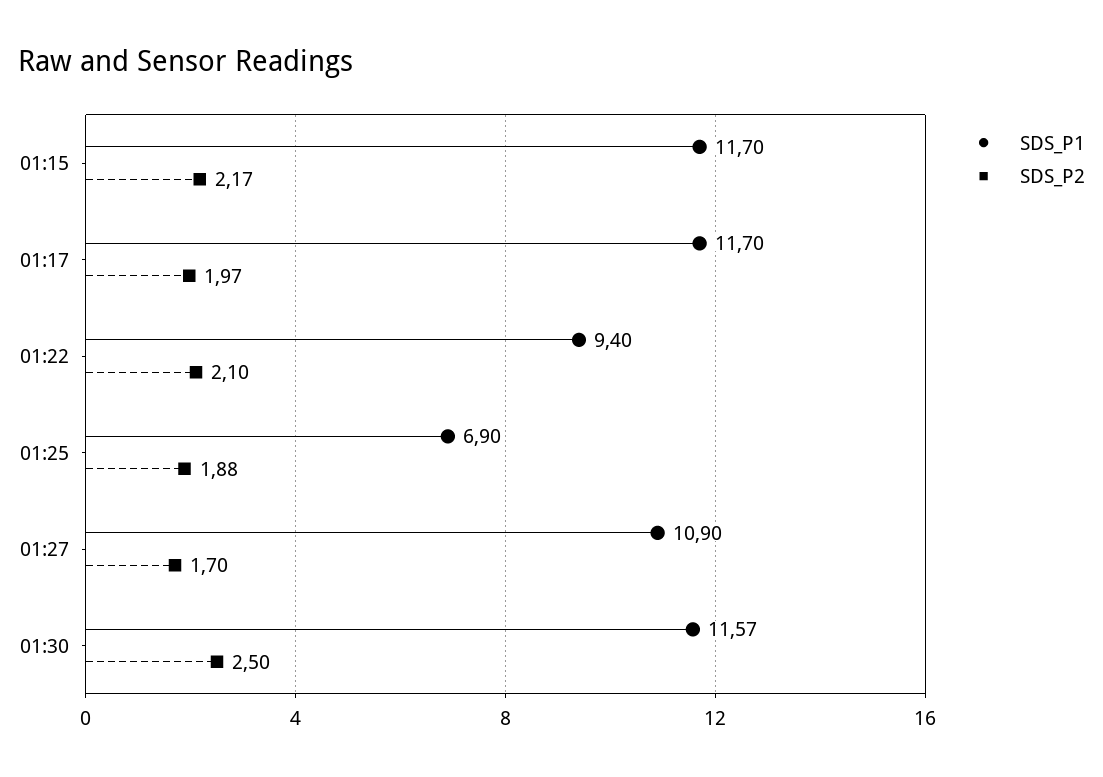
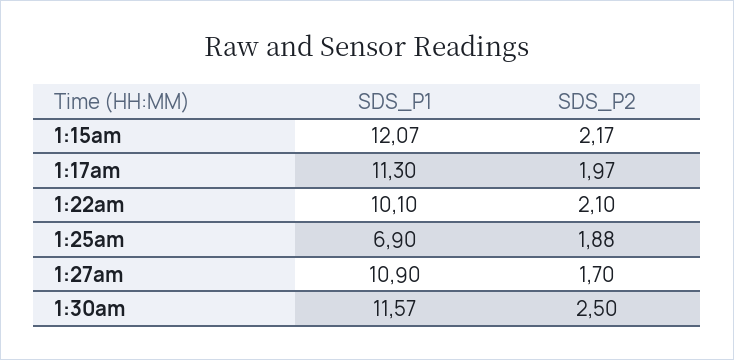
  {
    "SDS_P1": {
-     "01:15": 11.7,
+     "01:15": 12.07,
-     "01:17": 11.7,
+     "01:17": 11.3,
-     "01:22": 9.4,
+     "01:22": 10.1,
      "01:25": 6.9,
      "01:27": 10.9,
      "01:30": 11.57
    },
    "SDS_P2": {
      "01:15": 2.17,
      "01:17": 1.97,
      "01:22": 2.1,
      "01:25": 1.88,
      "01:27": 1.7,
      "01:30": 2.5
    }
  }

